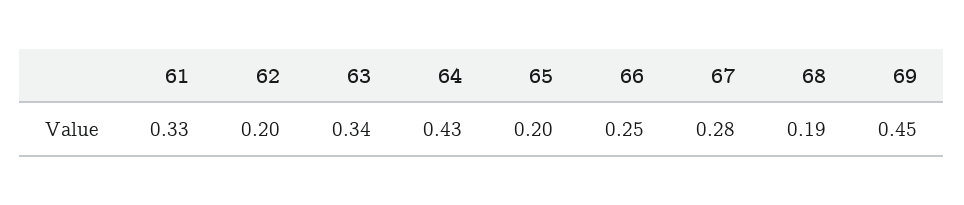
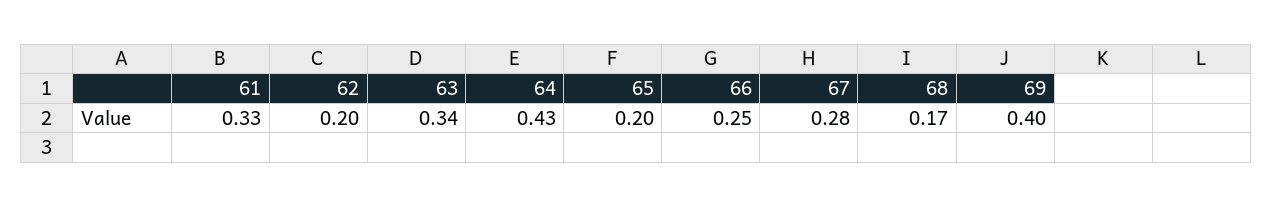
  {
    "61": 0.33,
    "62": 0.2,
    "63": 0.34,
    "64": 0.43,
    "65": 0.2,
    "66": 0.25,
    "67": 0.28,
-   "68": 0.19,
+   "68": 0.17,
-   "69": 0.45
+   "69": 0.4
  }

